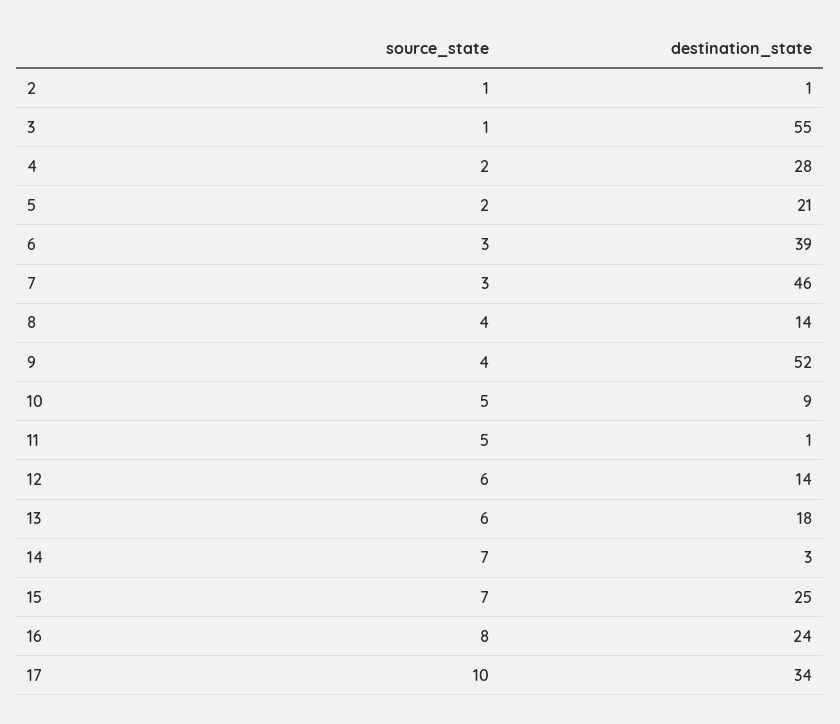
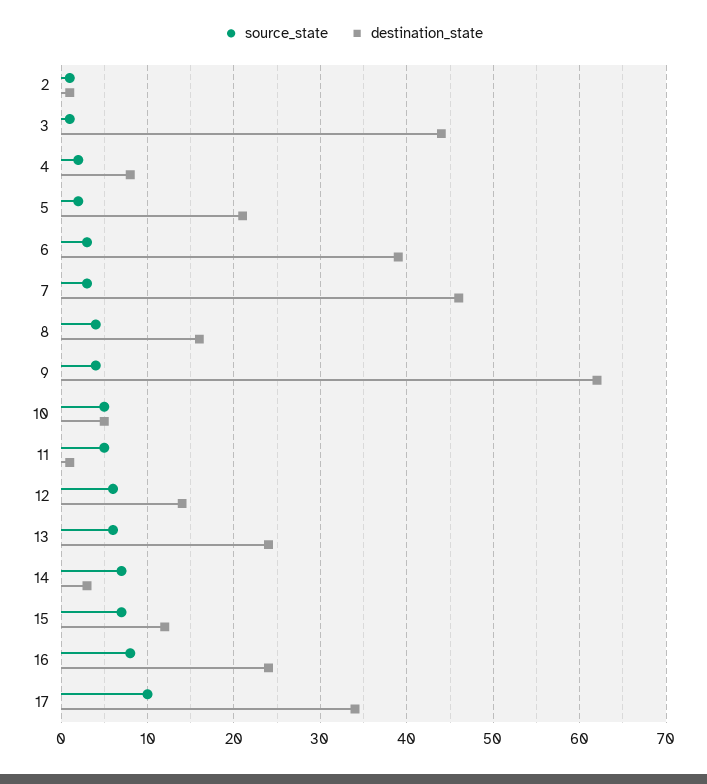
  {
    "source_state": {
      "2": 1,
      "3": 1,
      "4": 2,
      "5": 2,
      "6": 3,
      "7": 3,
      "8": 4,
      "9": 4,
      "10": 5,
      "11": 5,
      "12": 6,
      "13": 6,
      "14": 7,
      "15": 7,
      "16": 8,
      "17": 10
    },
    "destination_state": {
      "2": 1,
-     "3": 55,
+     "3": 44,
-     "4": 28,
+     "4": 8,
      "5": 21,
      "6": 39,
      "7": 46,
-     "8": 14,
+     "8": 16,
-     "9": 52,
+     "9": 62,
-     "10": 9,
+     "10": 5,
      "11": 1,
      "12": 14,
-     "13": 18,
+     "13": 24,
      "14": 3,
-     "15": 25,
+     "15": 12,
      "16": 24,
      "17": 34
    }
  }

